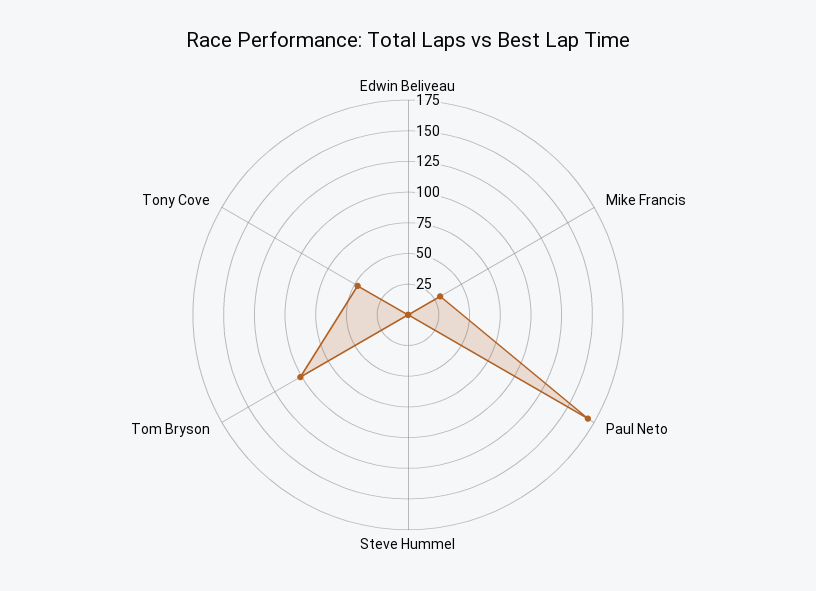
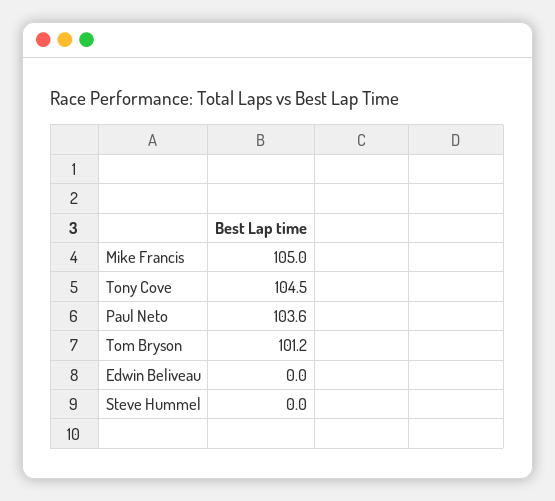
  {
    "Edwin Beliveau": 0,
-   "Mike Francis": 25,
+   "Mike Francis": 105,
-   "Paul Neto": 175,
+   "Paul Neto": 103.6,
    "Steve Hummel": 0,
    "Tom Bryson": 101.2,
-   "Tony Cove": 50
+   "Tony Cove": 104.5
  }

